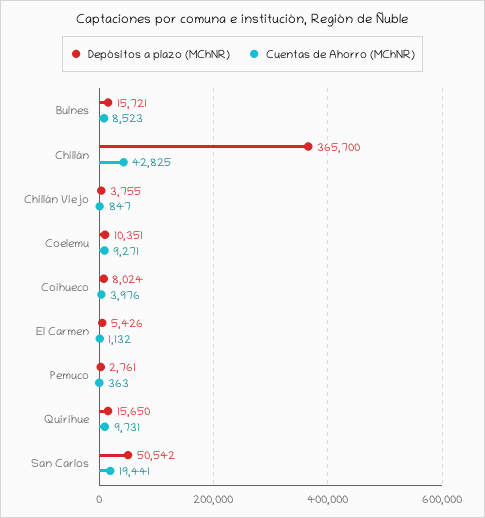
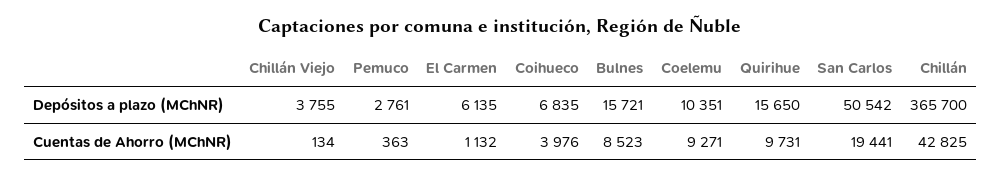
  {
    "Depósitos a plazo (MChNR)": {
      "Bulnes": 15721,
      "Chillán": 365700,
      "Chillán Viejo": 3755,
      "Coelemu": 10351,
-     "Coihueco": 8024,
+     "Coihueco": 6835,
-     "El Carmen": 5426,
+     "El Carmen": 6135,
      "Pemuco": 2761,
      "Quirihue": 15650,
      "San Carlos": 50542
    },
    "Cuentas de Ahorro (MChNR)": {
      "Bulnes": 8523,
      "Chillán": 42825,
-     "Chillán Viejo": 847,
+     "Chillán Viejo": 134,
      "Coelemu": 9271,
      "Coihueco": 3976,
      "El Carmen": 1132,
      "Pemuco": 363,
      "Quirihue": 9731,
      "San Carlos": 19441
    }
  }

